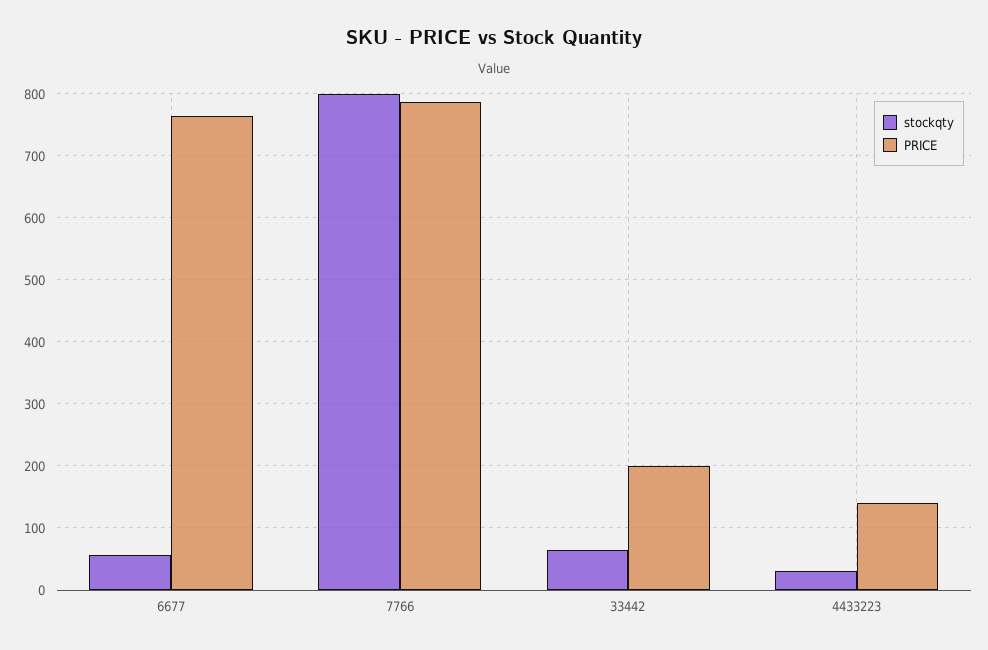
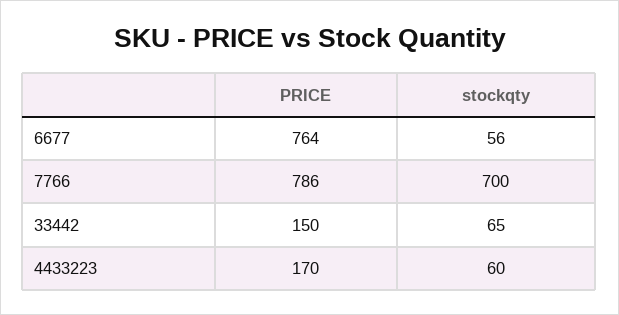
  {
    "stockqty": {
      "6677": 56,
-     "7766": 800,
+     "7766": 700,
      "33442": 65,
-     "4433223": 30
+     "4433223": 60
    },
    "PRICE": {
      "6677": 764,
      "7766": 786,
-     "33442": 200,
+     "33442": 150,
-     "4433223": 140
+     "4433223": 170
    }
  }

